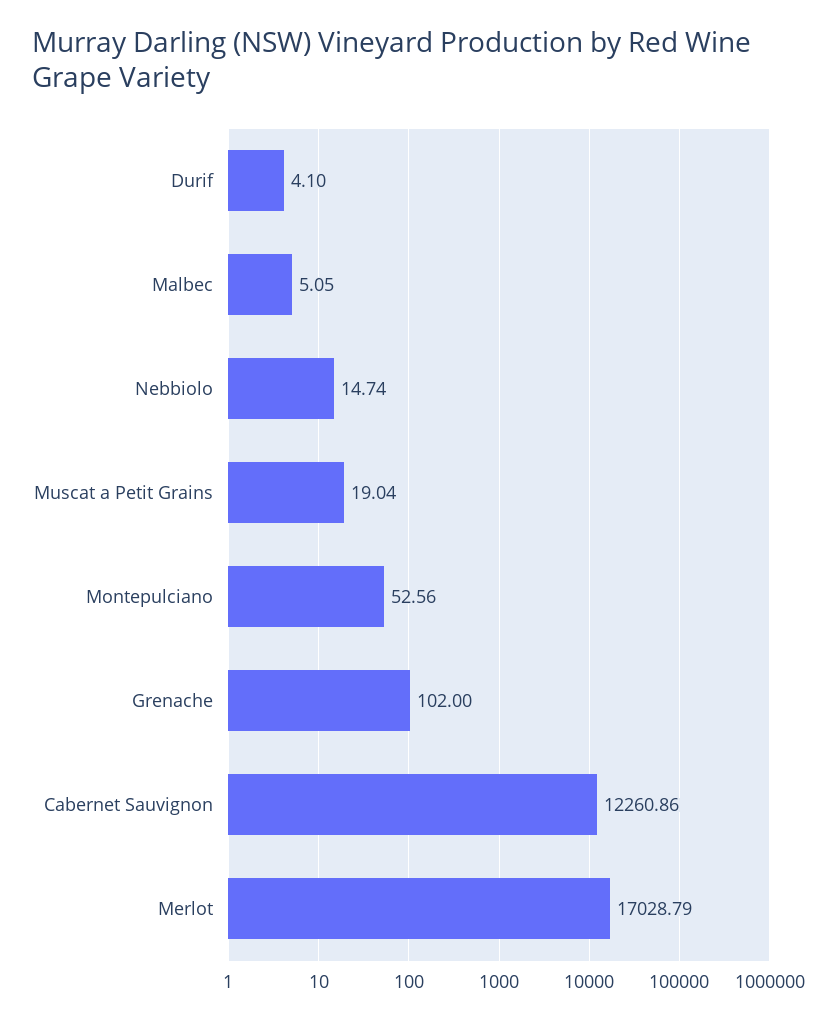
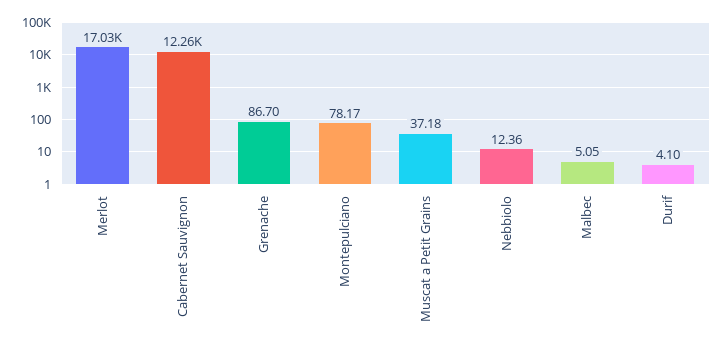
  {
    "Durif": 4.1,
    "Malbec": 5.05,
-   "Nebbiolo": 14.74,
+   "Nebbiolo": 12.36,
-   "Muscat a Petit Grains": 19.04,
+   "Muscat a Petit Grains": 37.18,
-   "Montepulciano": 52.56,
+   "Montepulciano": 78.17,
-   "Grenache": 102,
+   "Grenache": 86.7,
    "Cabernet Sauvignon": 12260.86,
    "Merlot": 17028.79
  }

